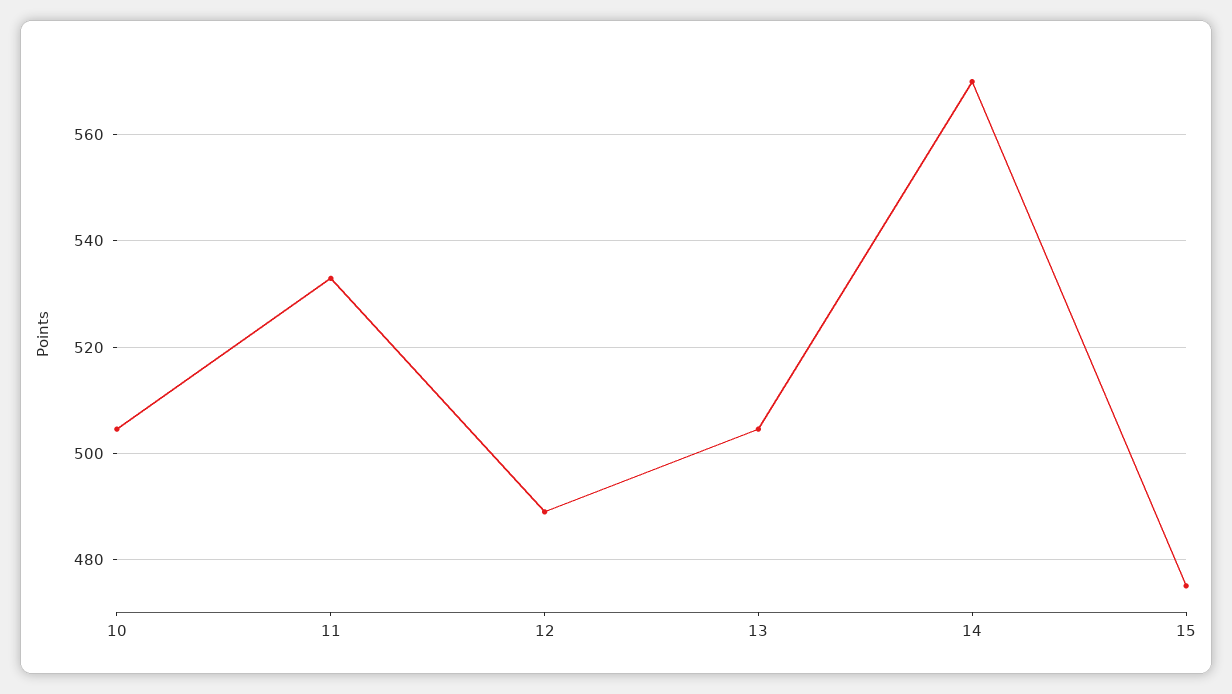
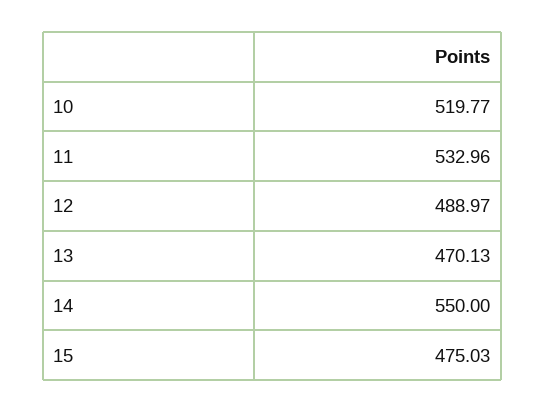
  {
-   "10": 504,
+   "10": 519.77,
    "11": 532.96,
    "12": 488.97,
-   "13": 504,
+   "13": 470.13,
-   "14": 570,
+   "14": 550,
    "15": 475.03
  }

